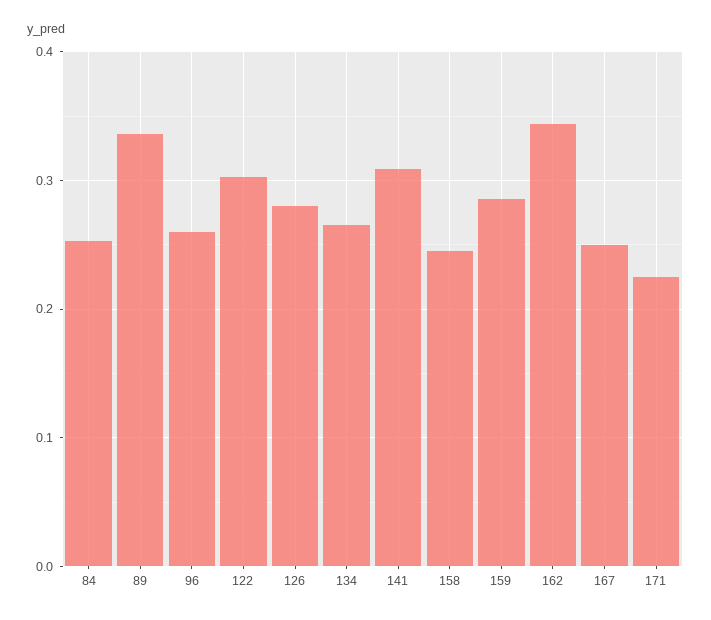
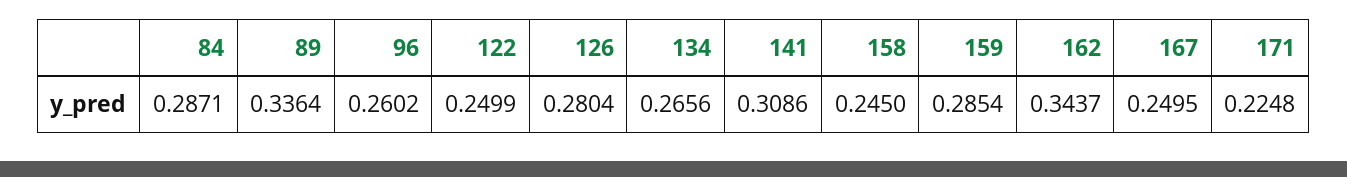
  {
-   "84": 0.25,
+   "84": 0.2871,
    "89": 0.3364,
    "96": 0.2602,
-   "122": 0.3,
+   "122": 0.2499,
    "126": 0.2804,
    "134": 0.2656,
    "141": 0.3086,
    "158": 0.245,
    "159": 0.2854,
    "162": 0.3437,
    "167": 0.2495,
    "171": 0.2248
  }

